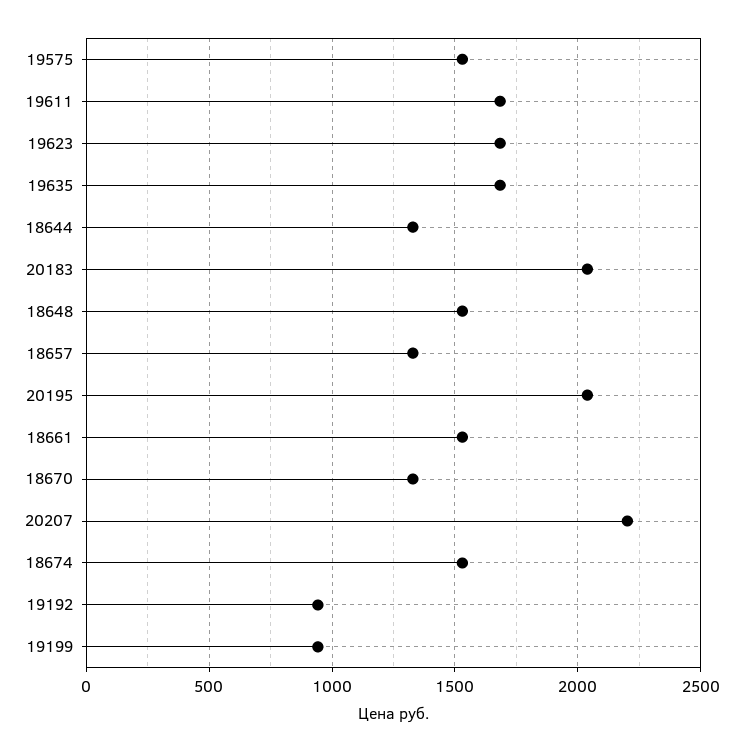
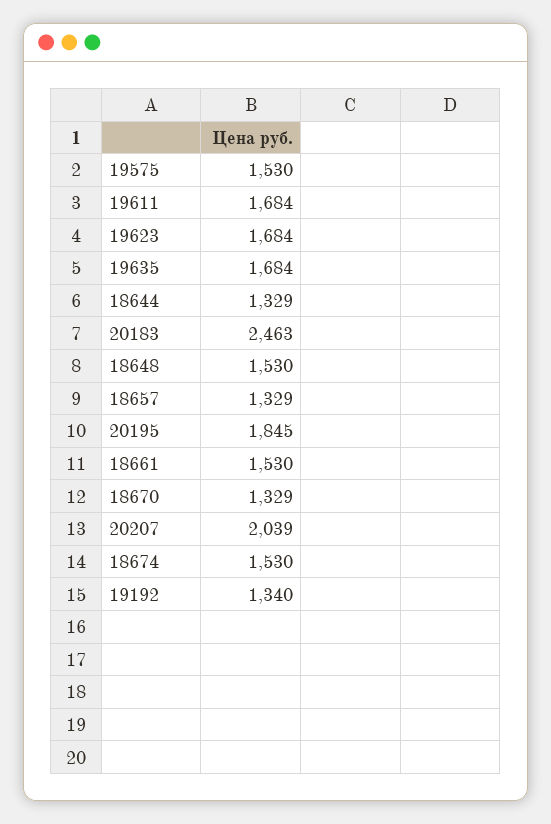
  {
    "19575": 1530,
    "19611": 1684,
    "19623": 1684,
    "19635": 1684,
    "18644": 1329,
-   "20183": 2050,
+   "20183": 2463,
    "18648": 1530,
    "18657": 1329,
-   "20195": 2050,
+   "20195": 1845,
    "18661": 1530,
    "18670": 1329,
-   "20207": 2200,
+   "20207": 2039,
    "18674": 1530,
-   "19192": 950,
+   "19192": 1340
-   "19199": 950
  }

